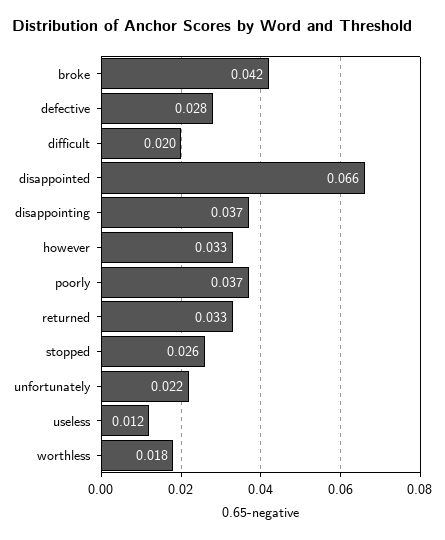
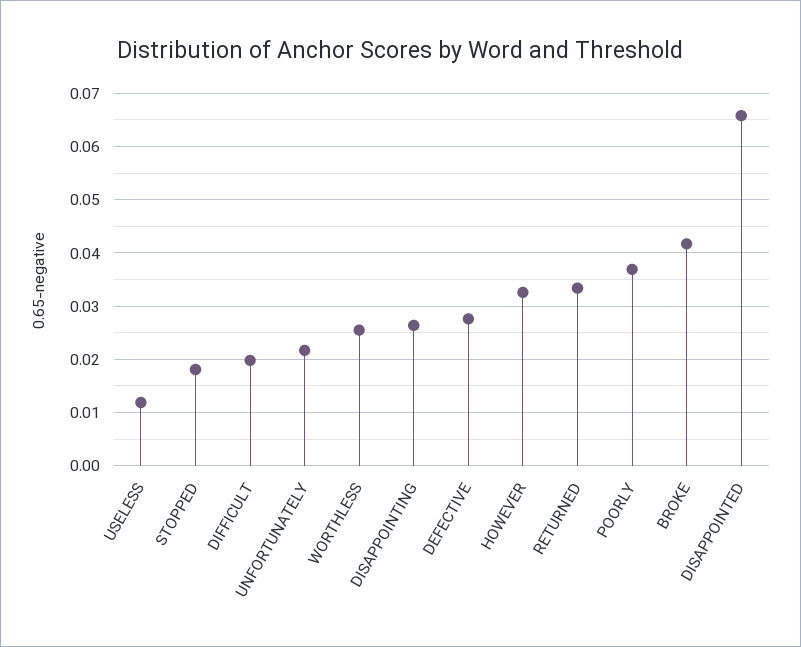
  {
    "broke": 0.042,
    "defective": 0.028,
    "difficult": 0.02,
    "disappointed": 0.066,
-   "disappointing": 0.037,
+   "disappointing": 0.026,
    "however": 0.033,
    "poorly": 0.037,
    "returned": 0.033,
-   "stopped": 0.026,
+   "stopped": 0.018,
    "unfortunately": 0.022,
    "useless": 0.012,
-   "worthless": 0.018
+   "worthless": 0.026
  }

